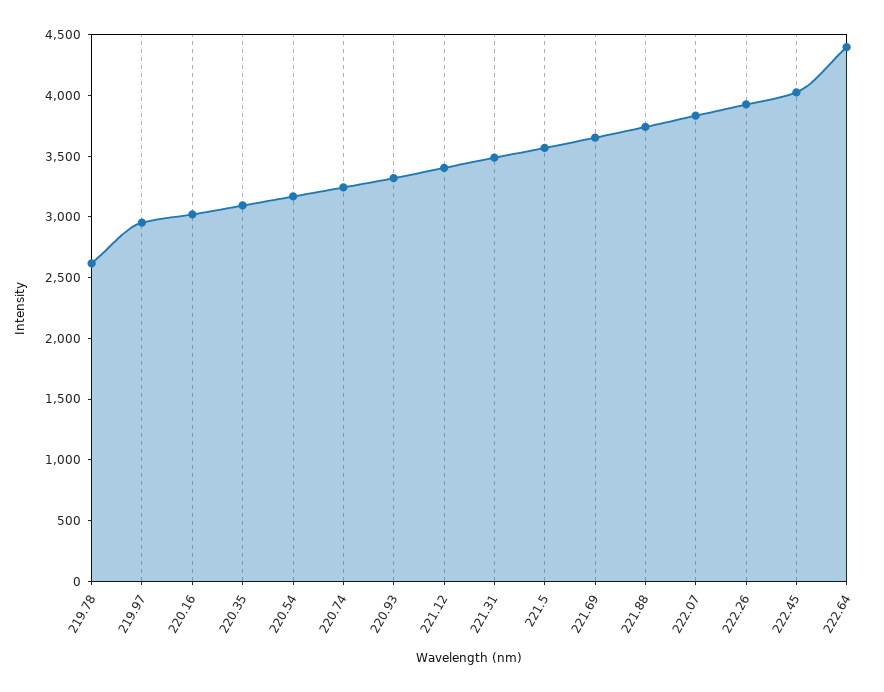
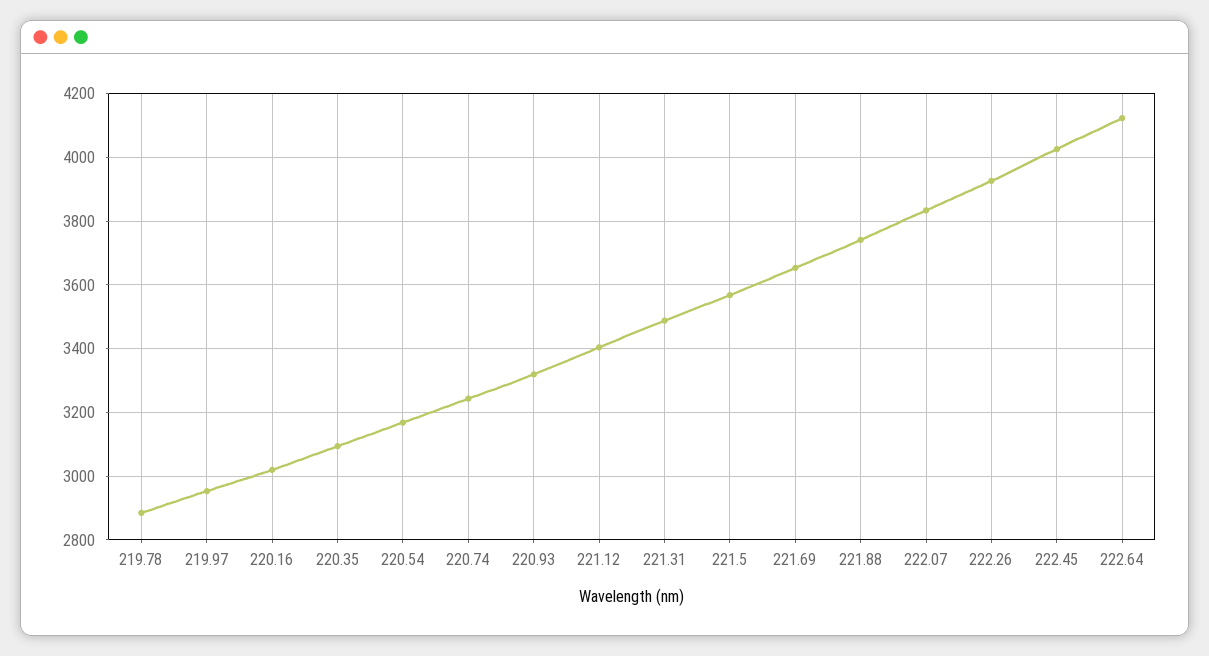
  {
-   "219.78": 2600,
+   "219.78": 2880,
    "219.97": 2960,
    "220.16": 3020,
    "220.35": 3100,
    "220.54": 3160,
    "220.74": 3240,
    "220.93": 3320,
    "221.12": 3400,
    "221.31": 3480,
    "221.5": 3560,
    "221.69": 3660,
    "221.88": 3740,
    "222.07": 3840,
    "222.26": 3920,
    "222.45": 4020,
-   "222.64": 4400
+   "222.64": 4120
  }

